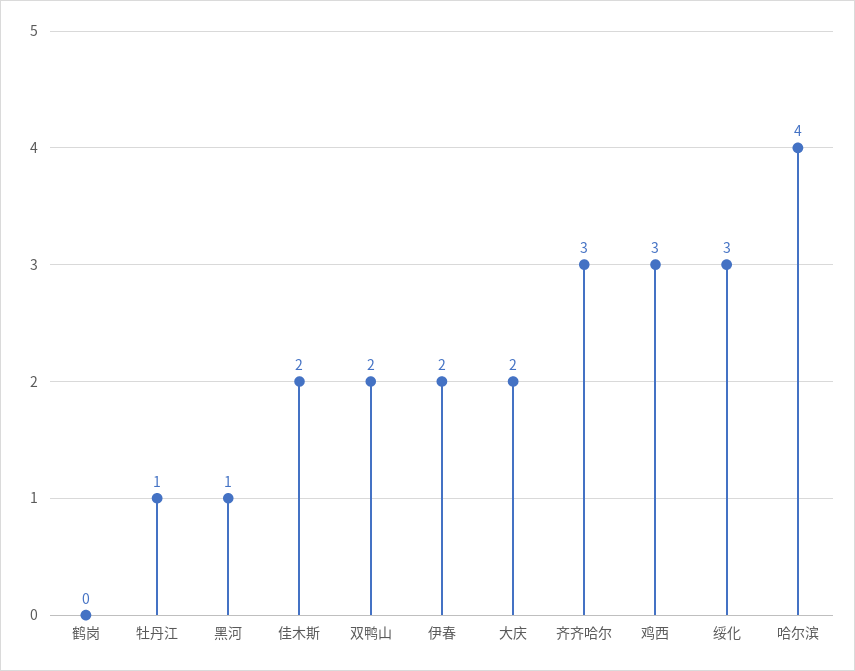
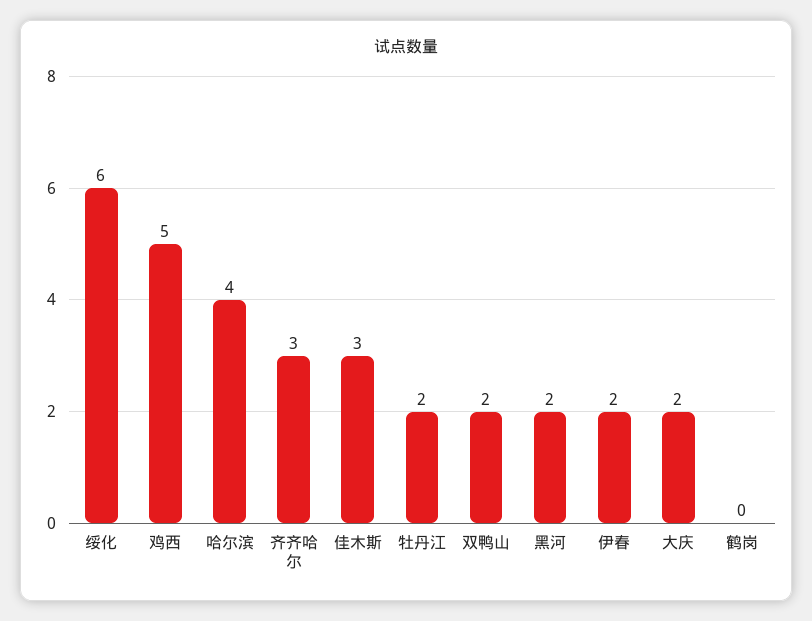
  {
    "鹤岗": 0,
-   "牡丹江": 1,
+   "牡丹江": 2,
-   "黑河": 1,
+   "黑河": 2,
-   "佳木斯": 2,
+   "佳木斯": 3,
    "双鸭山": 2,
    "伊春": 2,
    "大庆": 2,
    "齐齐哈尔": 3,
-   "鸡西": 3,
+   "鸡西": 5,
-   "绥化": 3,
+   "绥化": 6,
    "哈尔滨": 4
  }

